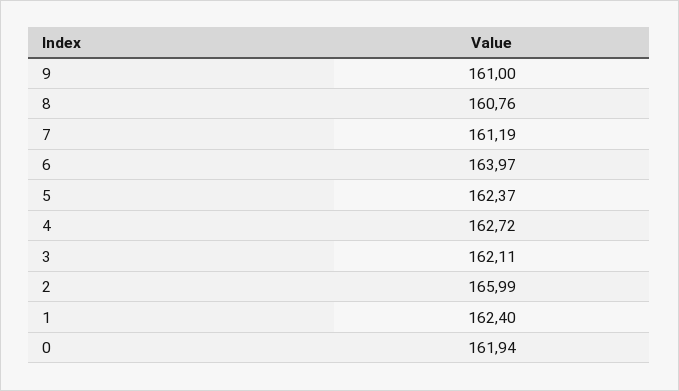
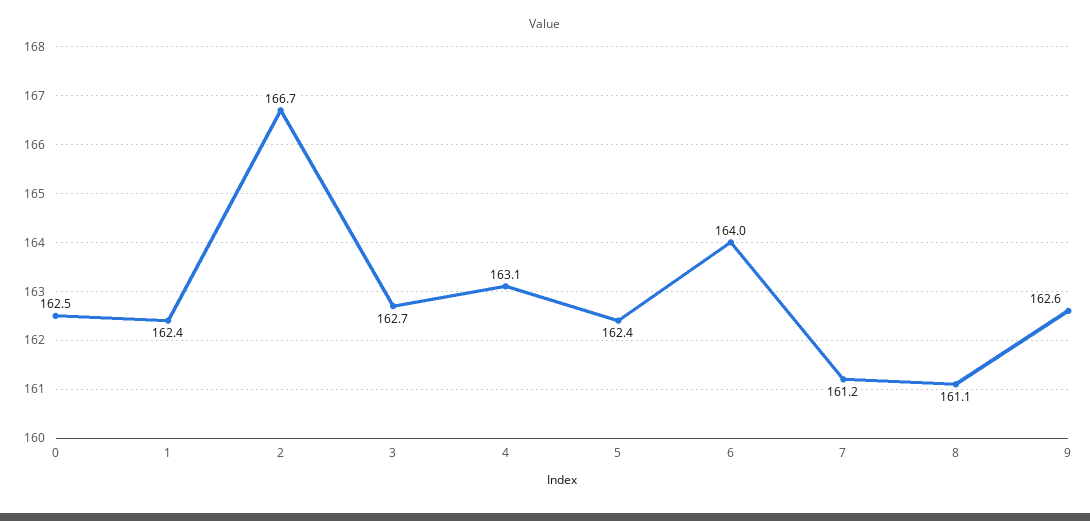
  {
-   "9": 161,
+   "9": 162.6,
-   "8": 160.76,
+   "8": 161.1,
    "7": 161.19,
    "6": 163.97,
    "5": 162.37,
-   "4": 162.72,
+   "4": 163.1,
-   "3": 162.11,
+   "3": 162.7,
-   "2": 165.99,
+   "2": 166.7,
    "1": 162.4,
-   "0": 161.94
+   "0": 162.5
  }

